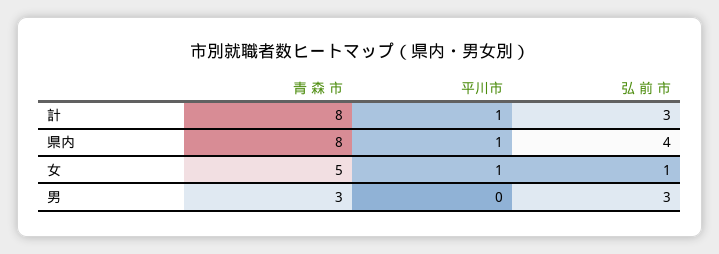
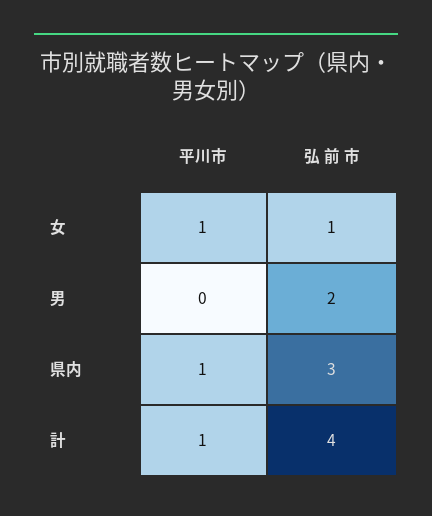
  {
-   "青 森 市": {
-     "計": 8,
-     "県内": 8,
-     "女": 5,
-     "男": 3
-   },
    "平川市": {
      "計": 1,
      "県内": 1,
      "女": 1,
      "男": 0
    },
    "弘 前 市": {
-     "計": 3,
+     "計": 4,
-     "県内": 4,
+     "県内": 3,
      "女": 1,
-     "男": 3
+     "男": 2
    }
  }

